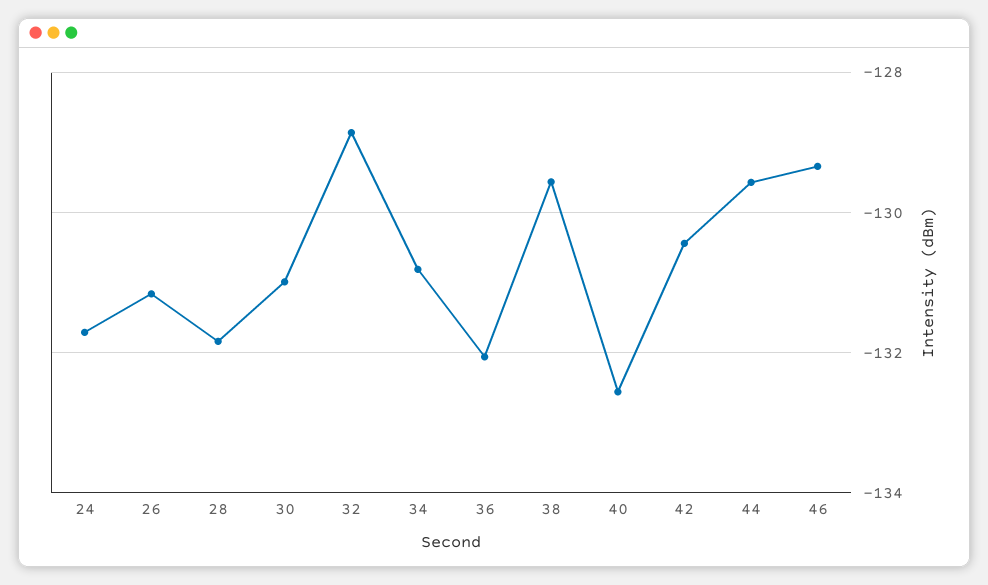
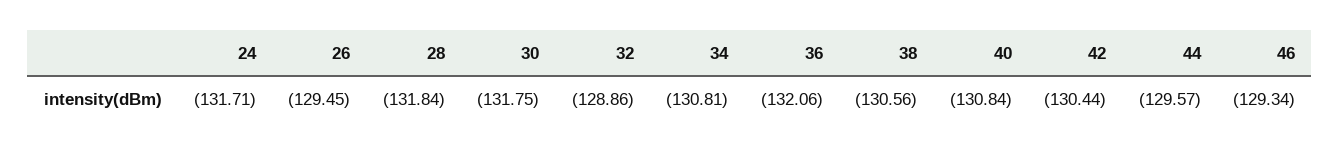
  {
    "24": -131.71,
-   "26": -131.2,
+   "26": -129.45,
    "28": -131.84,
-   "30": -131,
+   "30": -131.75,
    "32": -128.86,
    "34": -130.81,
    "36": -132.06,
-   "38": -129.6,
+   "38": -130.56,
-   "40": -132.6,
+   "40": -130.84,
    "42": -130.44,
    "44": -129.57,
    "46": -129.34
  }

